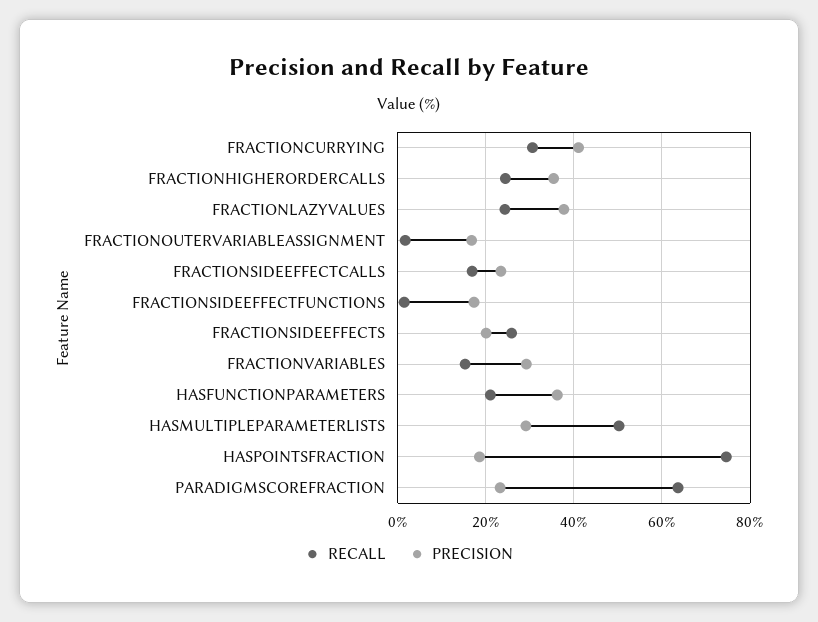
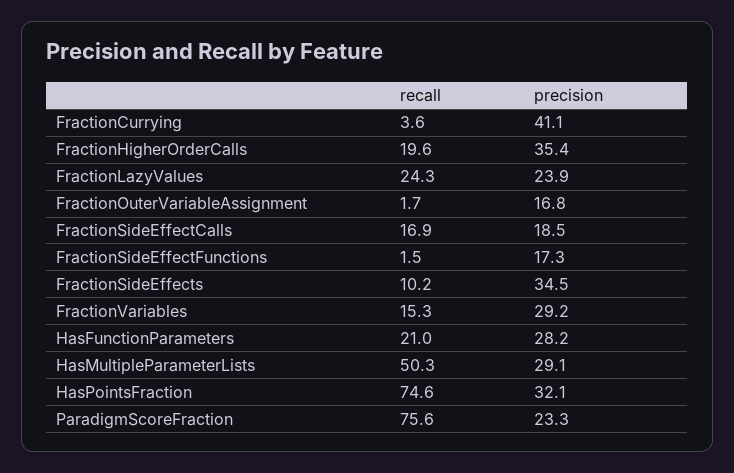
  {
    "RECALL": {
-     "FRACTIONCURRYING": 30,
+     "FRACTIONCURRYING": 3.6,
-     "FRACTIONHIGHERORDERCALLS": 24,
+     "FRACTIONHIGHERORDERCALLS": 19.6,
      "FRACTIONLAZYVALUES": 24.3,
      "FRACTIONOUTERVARIABLEASSIGNMENT": 1.7,
      "FRACTIONSIDEEFFECTCALLS": 16.9,
      "FRACTIONSIDEEFFECTFUNCTIONS": 1.5,
-     "FRACTIONSIDEEFFECTS": 26,
+     "FRACTIONSIDEEFFECTS": 10.2,
      "FRACTIONVARIABLES": 15.3,
      "HASFUNCTIONPARAMETERS": 21,
      "HASMULTIPLEPARAMETERLISTS": 50.3,
      "HASPOINTSFRACTION": 74.6,
-     "PARADIGMSCOREFRACTION": 64
+     "PARADIGMSCOREFRACTION": 75.6
    },
    "PRECISION": {
      "FRACTIONCURRYING": 41.1,
      "FRACTIONHIGHERORDERCALLS": 35.4,
-     "FRACTIONLAZYVALUES": 38,
+     "FRACTIONLAZYVALUES": 23.9,
      "FRACTIONOUTERVARIABLEASSIGNMENT": 16.8,
-     "FRACTIONSIDEEFFECTCALLS": 24,
+     "FRACTIONSIDEEFFECTCALLS": 18.5,
      "FRACTIONSIDEEFFECTFUNCTIONS": 17.3,
-     "FRACTIONSIDEEFFECTS": 20,
+     "FRACTIONSIDEEFFECTS": 34.5,
      "FRACTIONVARIABLES": 29.2,
-     "HASFUNCTIONPARAMETERS": 36,
+     "HASFUNCTIONPARAMETERS": 28.2,
      "HASMULTIPLEPARAMETERLISTS": 29.1,
-     "HASPOINTSFRACTION": 18,
+     "HASPOINTSFRACTION": 32.1,
      "PARADIGMSCOREFRACTION": 23.3
    }
  }

